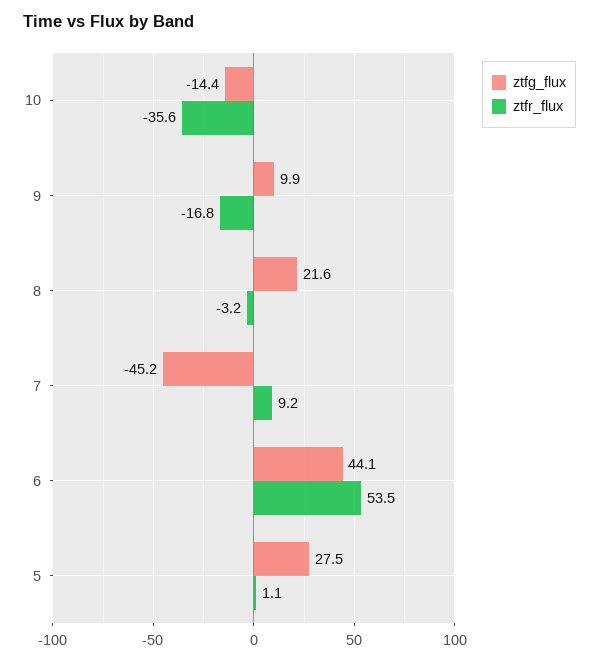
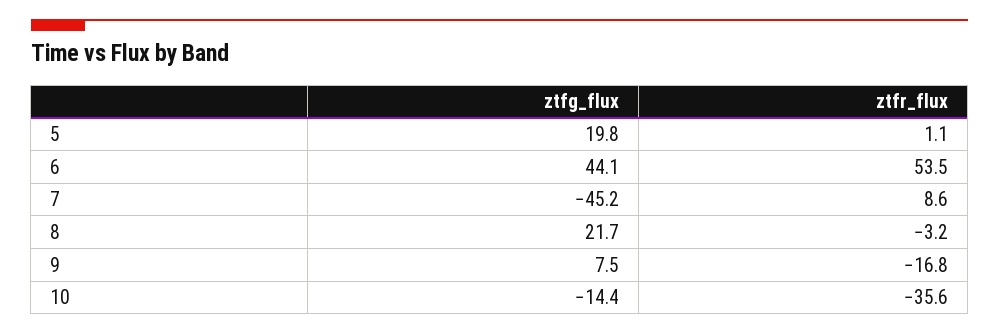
  {
    "ztfg_flux": {
      "10": -14.4,
-     "9": 9.9,
+     "9": 7.5,
-     "8": 21.6,
+     "8": 21.7,
      "7": -45.2,
      "6": 44.1,
-     "5": 27.5
+     "5": 19.8
    },
    "ztfr_flux": {
      "10": -35.6,
      "9": -16.8,
      "8": -3.2,
-     "7": 9.2,
+     "7": 8.6,
      "6": 53.5,
      "5": 1.1
    }
  }

